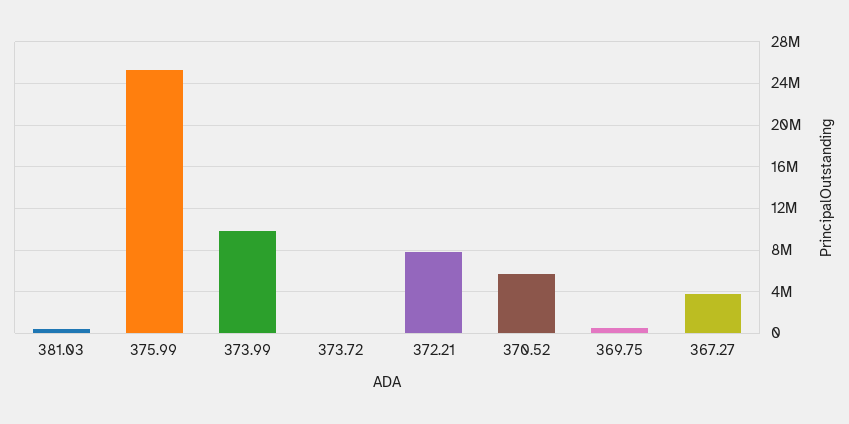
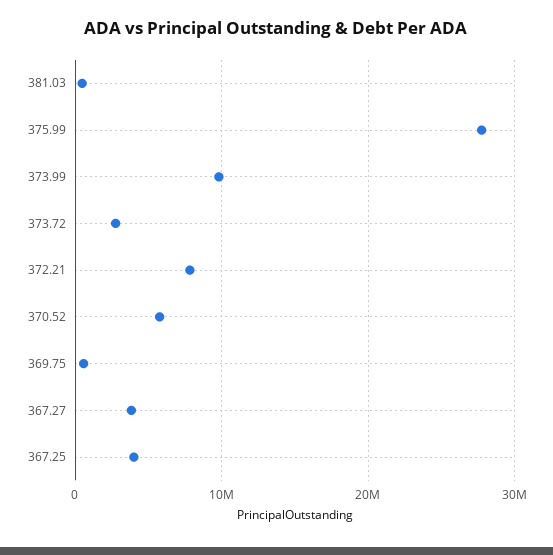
  {
    "381.03": 0,
-   "375.99": 25000000,
+   "375.99": 28000000,
    "373.99": 10000000,
-   "373.72": 0,
+   "373.72": 3000000,
    "372.21": 8000000,
    "370.52": 6000000,
    "369.75": 1000000,
-   "367.27": 4000000
+   "367.27": 4000000,
+   "367.25": 4000000
  }

